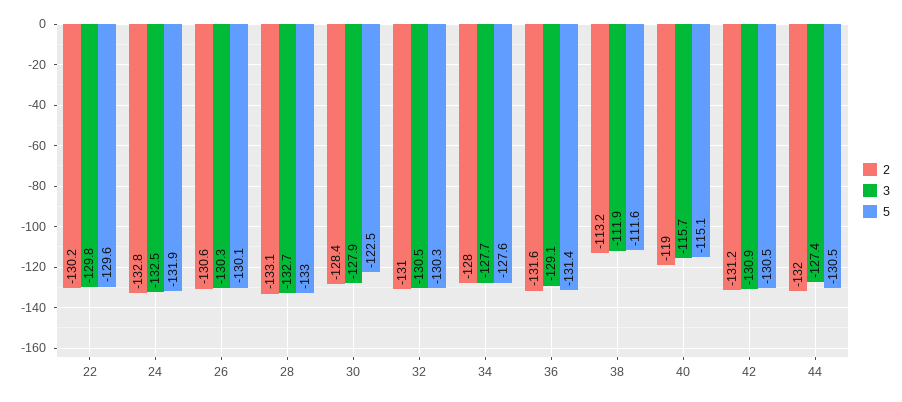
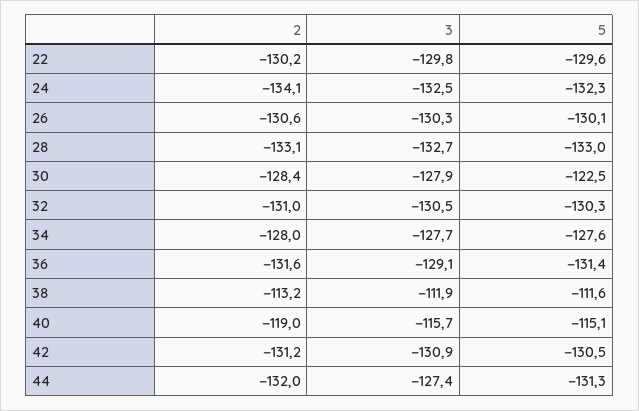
  {
    "2": {
      "22": -130.2,
-     "24": -132.8,
+     "24": -134.1,
      "26": -130.6,
      "28": -133.1,
      "30": -128.4,
      "32": -131,
      "34": -128,
      "36": -131.6,
      "38": -113.2,
      "40": -119,
      "42": -131.2,
      "44": -132
    },
    "3": {
      "22": -129.8,
      "24": -132.5,
      "26": -130.3,
      "28": -132.7,
      "30": -127.9,
      "32": -130.5,
      "34": -127.7,
      "36": -129.1,
      "38": -111.9,
      "40": -115.7,
      "42": -130.9,
      "44": -127.4
    },
    "5": {
      "22": -129.6,
-     "24": -131.9,
+     "24": -132.3,
      "26": -130.1,
      "28": -133,
      "30": -122.5,
      "32": -130.3,
      "34": -127.6,
      "36": -131.4,
      "38": -111.6,
      "40": -115.1,
      "42": -130.5,
-     "44": -130.5
+     "44": -131.3
    }
  }

